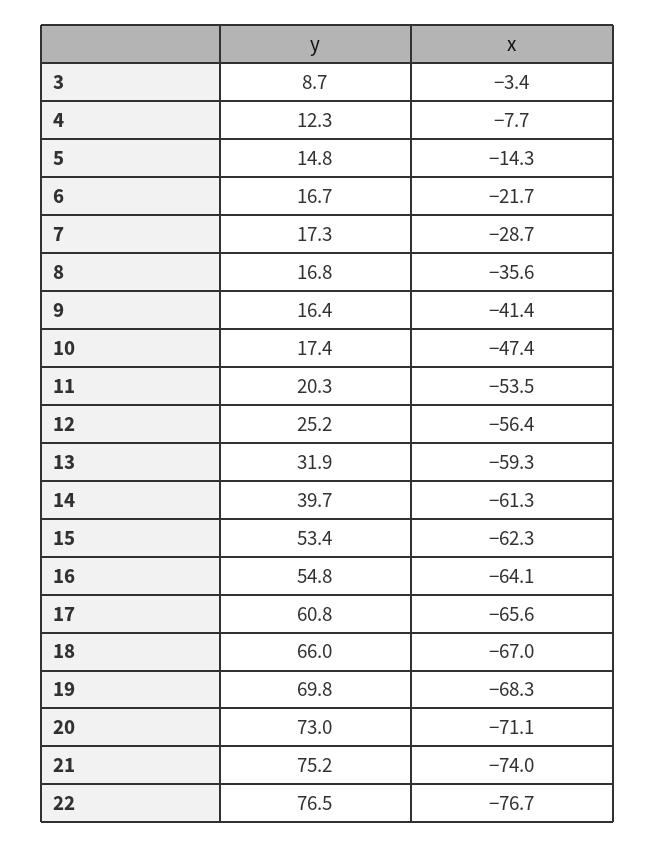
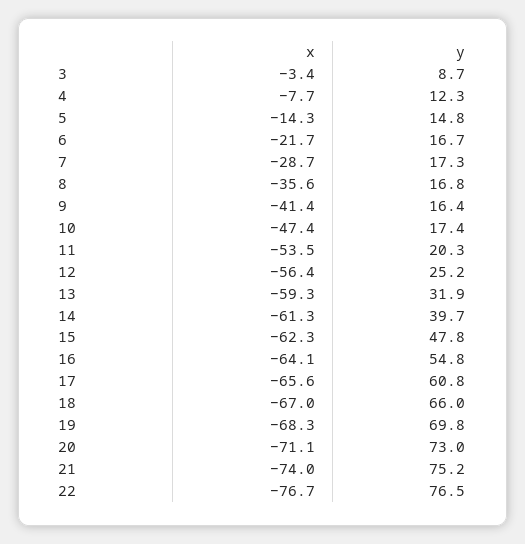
  {
    "y": {
      "3": 8.7,
      "4": 12.3,
      "5": 14.8,
      "6": 16.7,
      "7": 17.3,
      "8": 16.8,
      "9": 16.4,
      "10": 17.4,
      "11": 20.3,
      "12": 25.2,
      "13": 31.9,
      "14": 39.7,
-     "15": 53.4,
+     "15": 47.8,
      "16": 54.8,
      "17": 60.8,
      "18": 66,
      "19": 69.8,
      "20": 73,
      "21": 75.2,
      "22": 76.5
    },
    "x": {
      "3": -3.4,
      "4": -7.7,
      "5": -14.3,
      "6": -21.7,
      "7": -28.7,
      "8": -35.6,
      "9": -41.4,
      "10": -47.4,
      "11": -53.5,
      "12": -56.4,
      "13": -59.3,
      "14": -61.3,
      "15": -62.3,
      "16": -64.1,
      "17": -65.6,
      "18": -67,
      "19": -68.3,
      "20": -71.1,
      "21": -74,
      "22": -76.7
    }
  }

